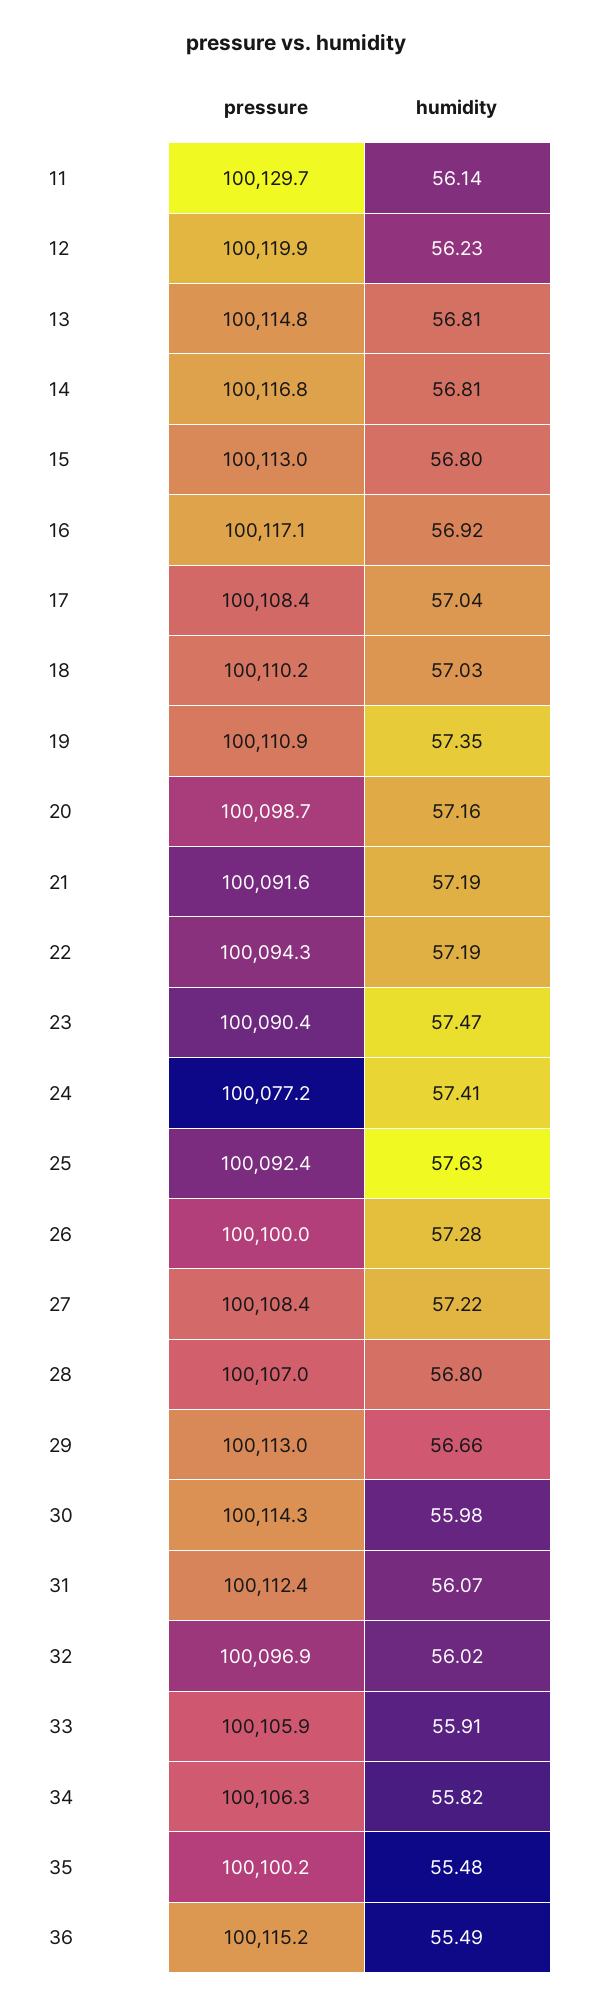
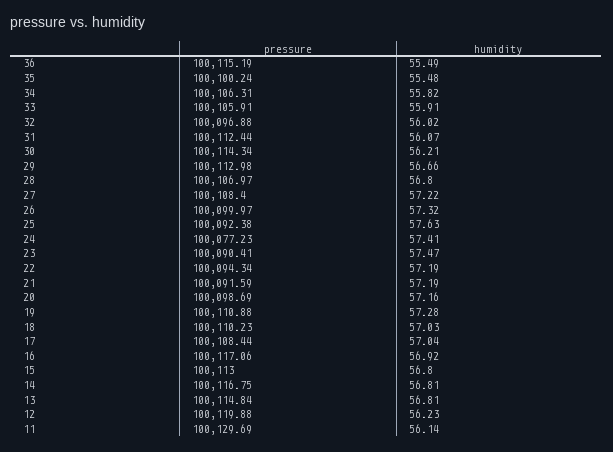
  {
    "pressure": {
      "11": 100129.69,
      "12": 100119.88,
      "13": 100114.84,
      "14": 100116.75,
      "15": 100113,
      "16": 100117.06,
      "17": 100108.44,
      "18": 100110.23,
      "19": 100110.88,
      "20": 100098.69,
      "21": 100091.59,
      "22": 100094.34,
      "23": 100090.41,
      "24": 100077.23,
      "25": 100092.38,
      "26": 100099.97,
      "27": 100108.4,
      "28": 100106.97,
      "29": 100112.98,
      "30": 100114.34,
      "31": 100112.44,
      "32": 100096.88,
      "33": 100105.91,
      "34": 100106.31,
      "35": 100100.24,
      "36": 100115.19
    },
    "humidity": {
      "11": 56.14,
      "12": 56.23,
      "13": 56.81,
      "14": 56.81,
      "15": 56.8,
      "16": 56.92,
      "17": 57.04,
      "18": 57.03,
-     "19": 57.35,
+     "19": 57.28,
      "20": 57.16,
      "21": 57.19,
      "22": 57.19,
      "23": 57.47,
      "24": 57.41,
      "25": 57.63,
-     "26": 57.28,
+     "26": 57.32,
      "27": 57.22,
      "28": 56.8,
      "29": 56.66,
-     "30": 55.98,
+     "30": 56.21,
      "31": 56.07,
      "32": 56.02,
      "33": 55.91,
      "34": 55.82,
      "35": 55.48,
      "36": 55.49
    }
  }

